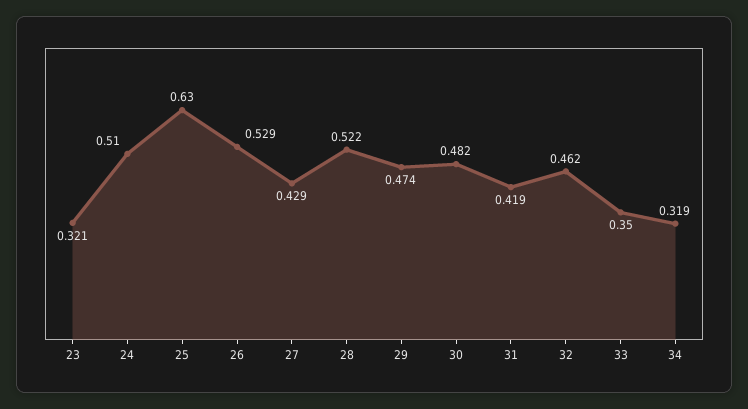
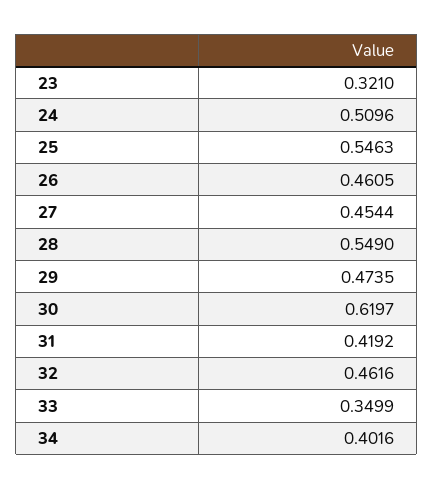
  {
    "23": 0.321,
    "24": 0.5096,
-   "25": 0.63,
+   "25": 0.5463,
-   "26": 0.529,
+   "26": 0.4605,
-   "27": 0.429,
+   "27": 0.4544,
-   "28": 0.522,
+   "28": 0.549,
    "29": 0.4735,
-   "30": 0.482,
+   "30": 0.6197,
    "31": 0.4192,
    "32": 0.4616,
    "33": 0.3499,
-   "34": 0.319
+   "34": 0.4016
  }

